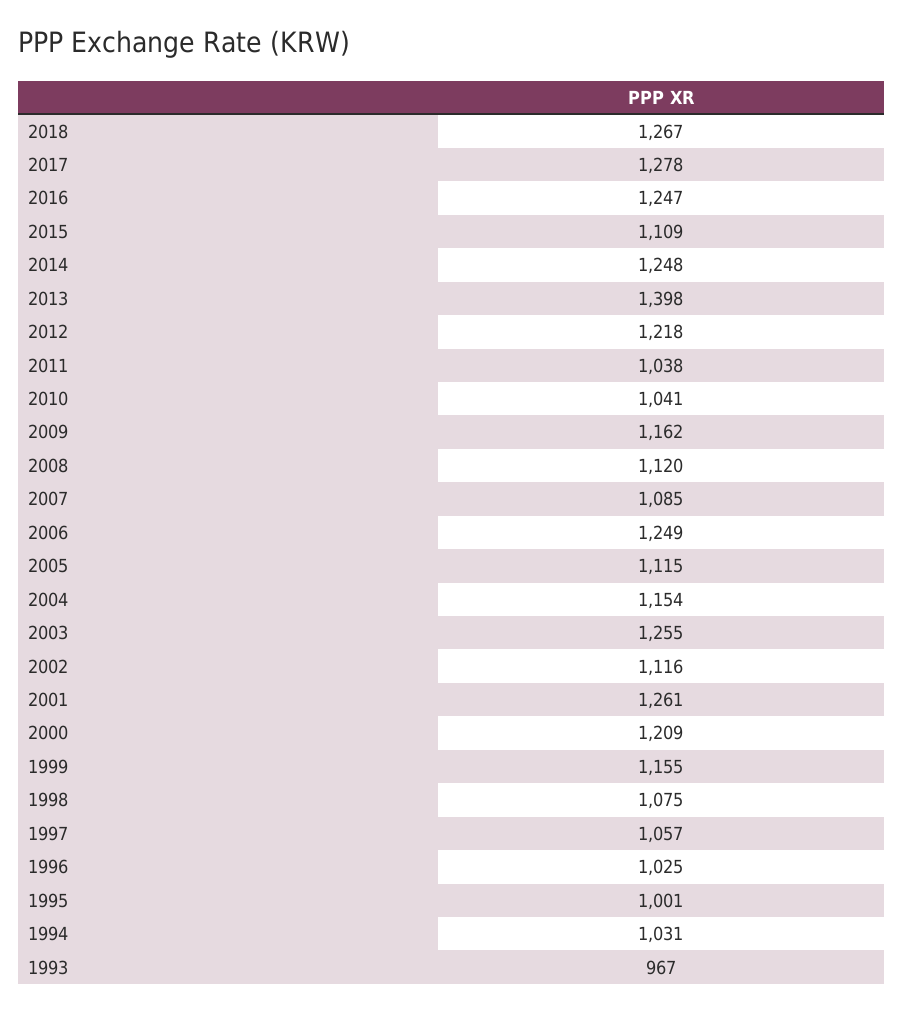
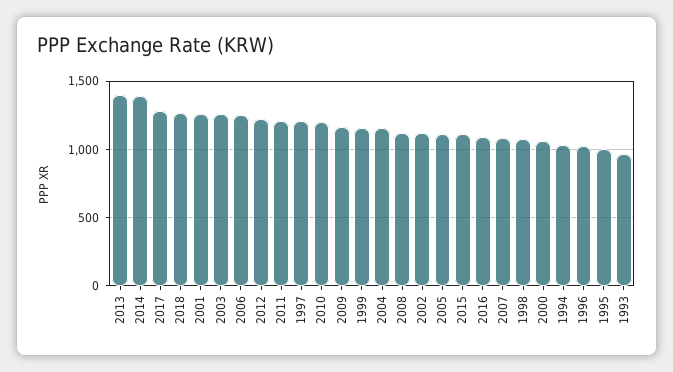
  {
    "2018": 1267,
    "2017": 1278,
-   "2016": 1247,
+   "2016": 1100,
    "2015": 1109,
-   "2014": 1248,
+   "2014": 1400,
    "2013": 1398,
    "2012": 1218,
-   "2011": 1038,
+   "2011": 1200,
-   "2010": 1041,
+   "2010": 1200,
    "2009": 1162,
    "2008": 1120,
    "2007": 1085,
    "2006": 1249,
    "2005": 1115,
    "2004": 1154,
    "2003": 1255,
    "2002": 1116,
    "2001": 1261,
-   "2000": 1209,
+   "2000": 1050,
    "1999": 1155,
    "1998": 1075,
-   "1997": 1057,
+   "1997": 1200,
    "1996": 1025,
    "1995": 1001,
    "1994": 1031,
    "1993": 967
  }

